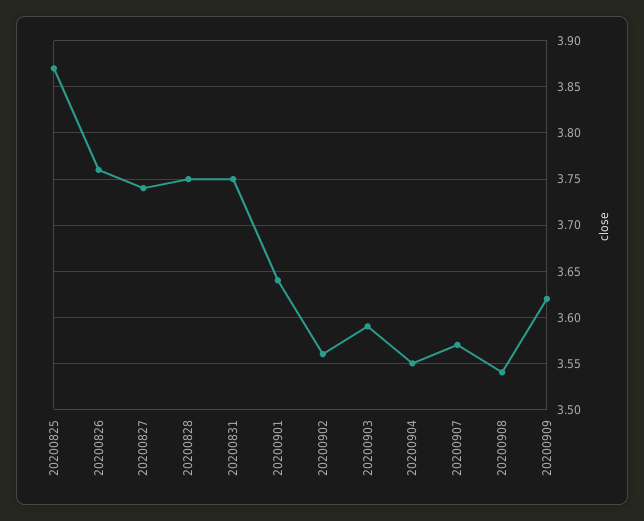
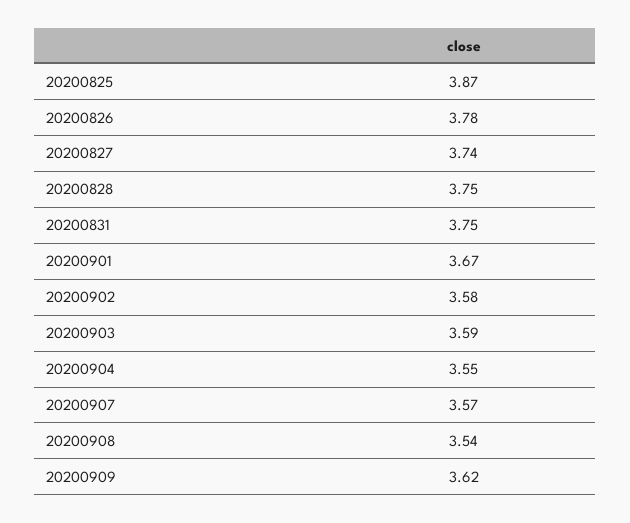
  {
    "20200825": 3.87,
-   "20200826": 3.76,
+   "20200826": 3.78,
    "20200827": 3.74,
    "20200828": 3.75,
    "20200831": 3.75,
-   "20200901": 3.64,
+   "20200901": 3.67,
-   "20200902": 3.56,
+   "20200902": 3.58,
    "20200903": 3.59,
    "20200904": 3.55,
    "20200907": 3.57,
    "20200908": 3.54,
    "20200909": 3.62
  }

